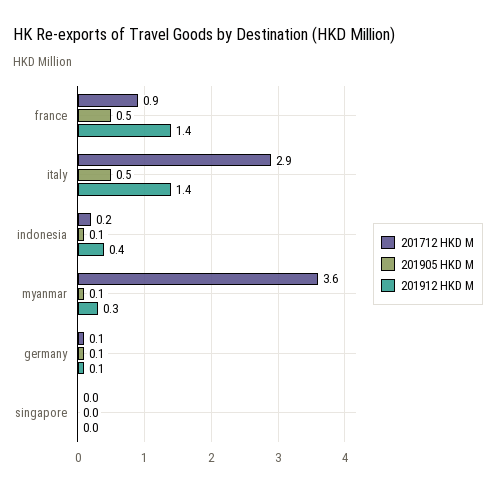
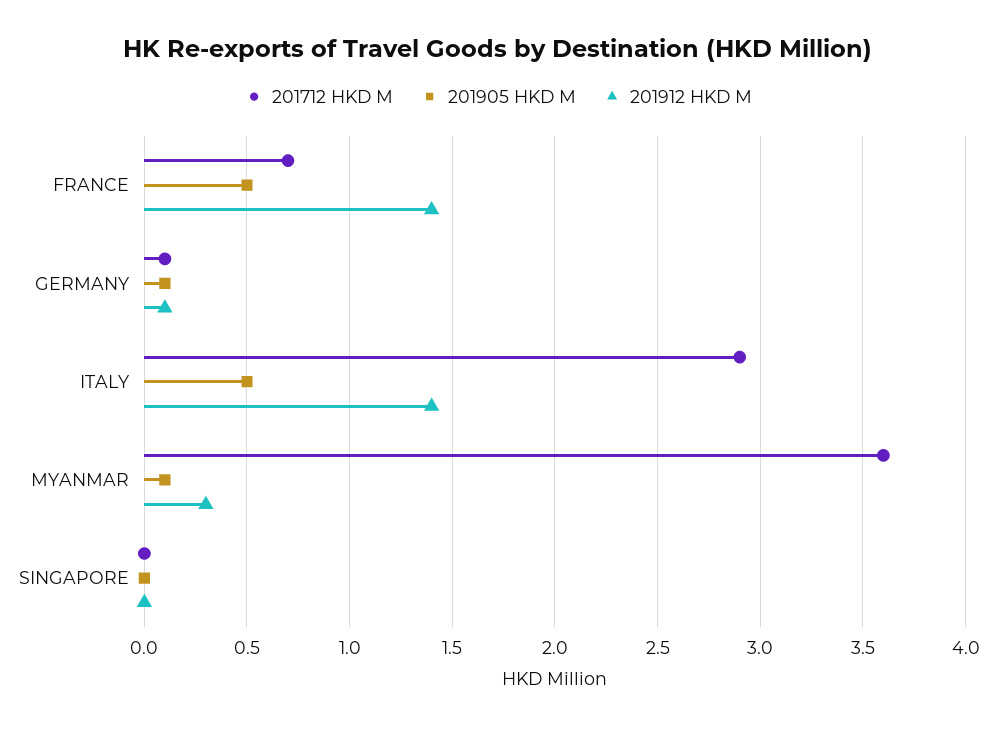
  {
    "201712 HKD M": {
-     "france": 0.9,
+     "france": 0.7,
      "italy": 2.9,
-     "indonesia": 0.2,
      "myanmar": 3.6,
      "germany": 0.1,
      "singapore": 0
    },
    "201905 HKD M": {
      "france": 0.5,
      "italy": 0.5,
-     "indonesia": 0.1,
      "myanmar": 0.1,
      "germany": 0.1,
      "singapore": 0
    },
    "201912 HKD M": {
      "france": 1.4,
      "italy": 1.4,
-     "indonesia": 0.4,
      "myanmar": 0.3,
      "germany": 0.1,
      "singapore": 0
    }
  }

